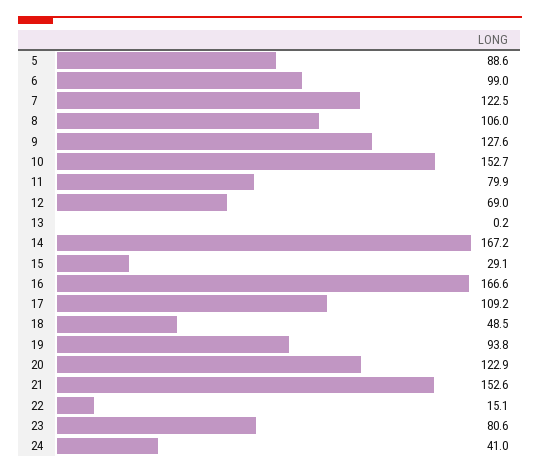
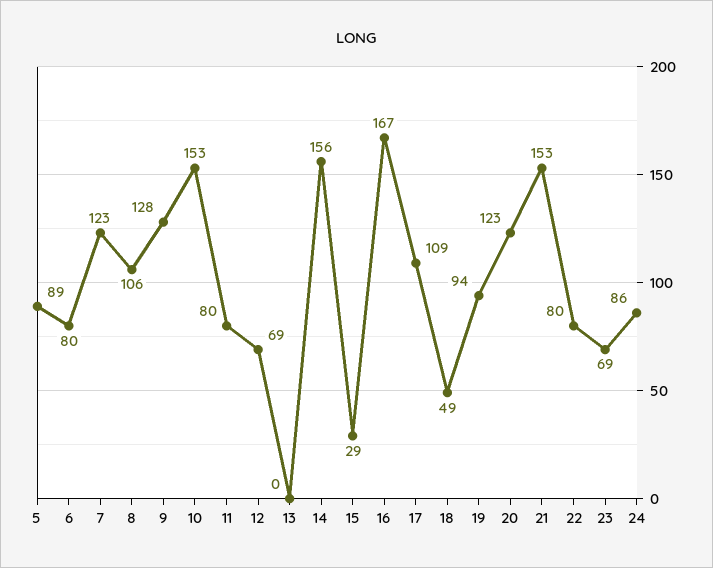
  {
    "5": 88.6,
-   "6": 99,
+   "6": 80,
    "7": 122.5,
    "8": 106,
    "9": 127.6,
    "10": 152.7,
    "11": 79.9,
    "12": 69,
    "13": 0.2,
-   "14": 167.2,
+   "14": 156,
    "15": 29.1,
    "16": 166.6,
    "17": 109.2,
    "18": 48.5,
    "19": 93.8,
    "20": 122.9,
    "21": 152.6,
-   "22": 15.1,
+   "22": 80,
-   "23": 80.6,
+   "23": 69,
-   "24": 41
+   "24": 86
  }

